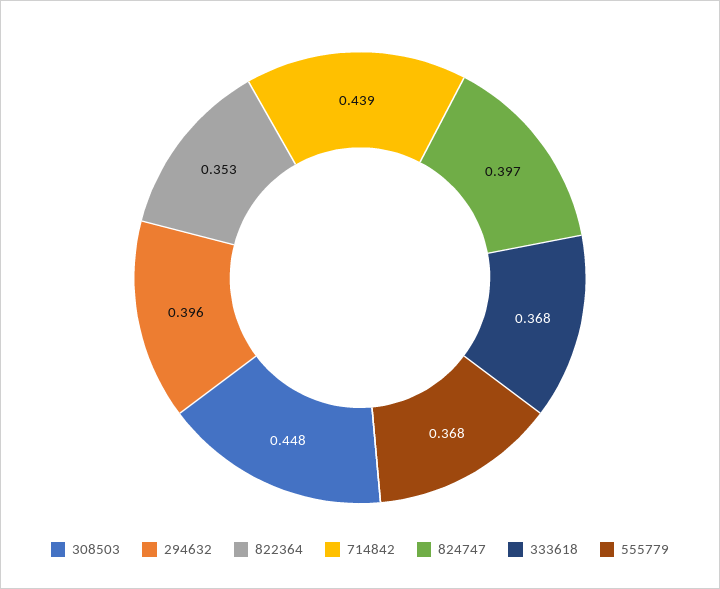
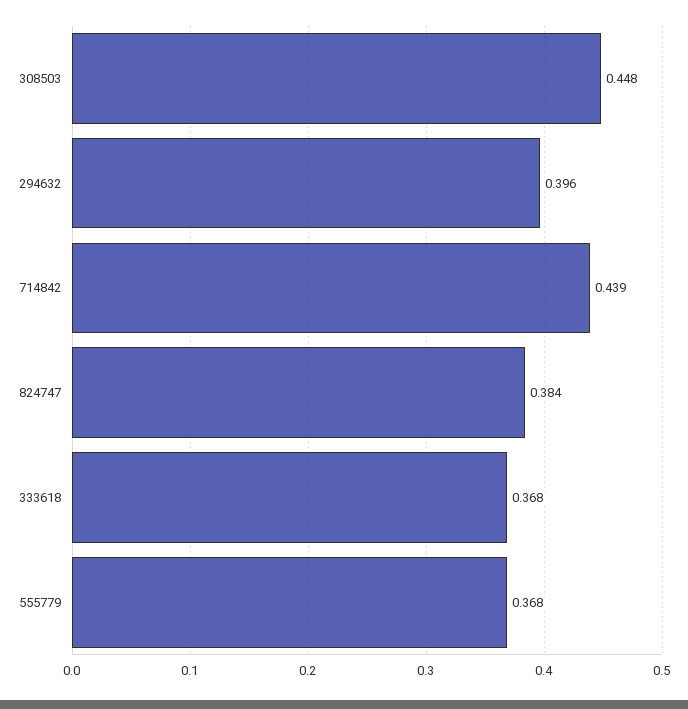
  {
    "308503": 0.448,
    "294632": 0.396,
-   "822364": 0.353,
    "714842": 0.439,
-   "824747": 0.397,
+   "824747": 0.384,
    "333618": 0.368,
    "555779": 0.368
  }

